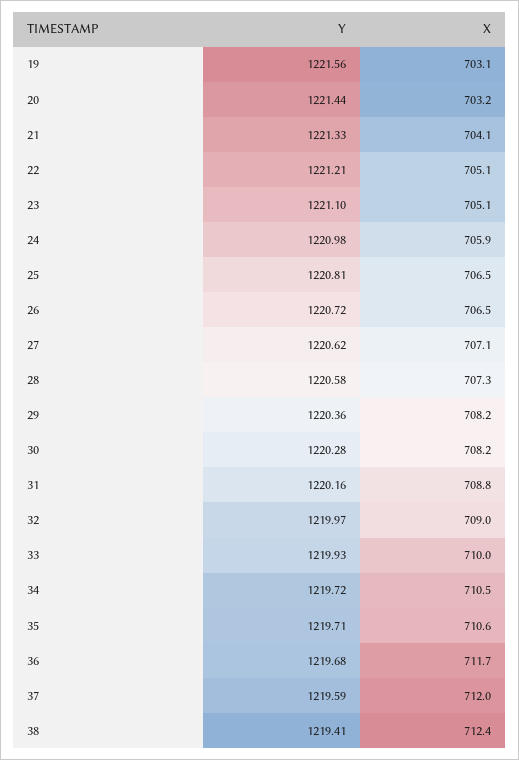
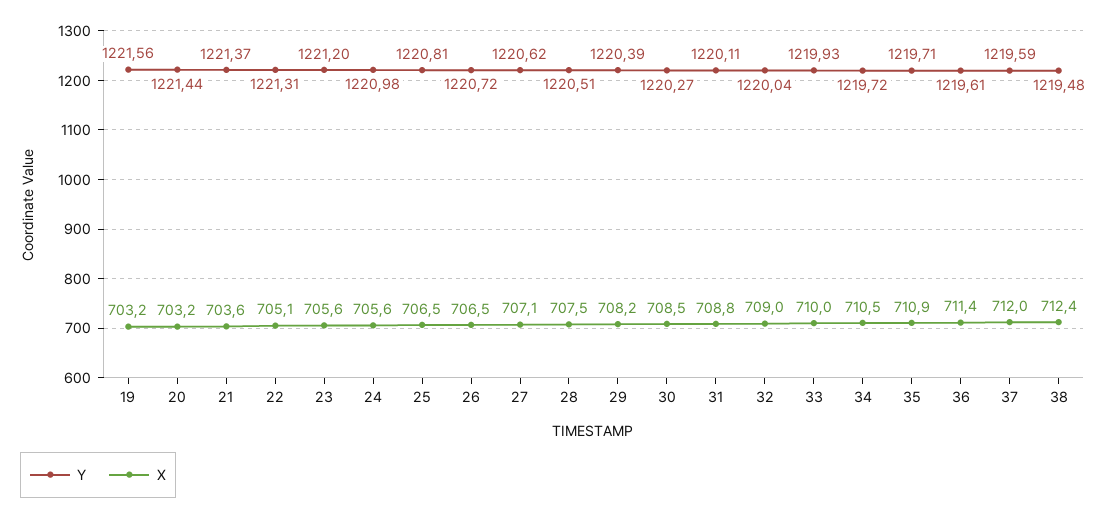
  {
    "Y": {
      "19": 1221.56,
      "20": 1221.44,
-     "21": 1221.33,
+     "21": 1221.37,
-     "22": 1221.21,
+     "22": 1221.31,
-     "23": 1221.1,
+     "23": 1221.2,
      "24": 1220.98,
      "25": 1220.81,
      "26": 1220.72,
      "27": 1220.62,
-     "28": 1220.58,
+     "28": 1220.51,
-     "29": 1220.36,
+     "29": 1220.39,
-     "30": 1220.28,
+     "30": 1220.27,
-     "31": 1220.16,
+     "31": 1220.11,
-     "32": 1219.97,
+     "32": 1220.04,
      "33": 1219.93,
      "34": 1219.72,
      "35": 1219.71,
-     "36": 1219.68,
+     "36": 1219.61,
      "37": 1219.59,
-     "38": 1219.41
+     "38": 1219.48
    },
    "X": {
-     "19": 703.1,
+     "19": 703.2,
      "20": 703.2,
-     "21": 704.1,
+     "21": 703.6,
      "22": 705.1,
-     "23": 705.1,
+     "23": 705.6,
-     "24": 705.9,
+     "24": 705.6,
      "25": 706.5,
      "26": 706.5,
      "27": 707.1,
-     "28": 707.3,
+     "28": 707.5,
      "29": 708.2,
-     "30": 708.2,
+     "30": 708.5,
      "31": 708.8,
      "32": 709,
      "33": 710,
      "34": 710.5,
-     "35": 710.6,
+     "35": 710.9,
-     "36": 711.7,
+     "36": 711.4,
      "37": 712,
      "38": 712.4
    }
  }

